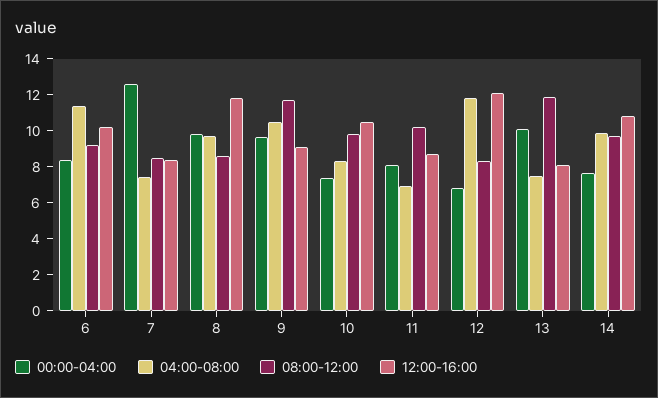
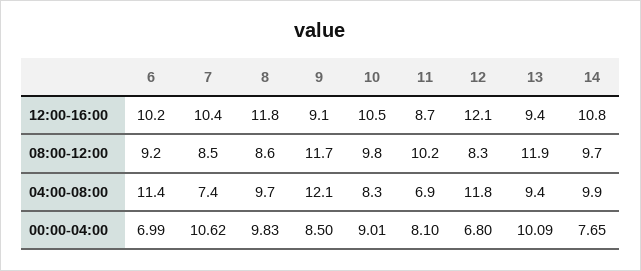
  {
    "00:00-04:00": {
-     "6": 8.5,
+     "6": 6.99,
-     "7": 12.5,
+     "7": 10.62,
      "8": 9.83,
-     "9": 9.5,
+     "9": 8.5,
-     "10": 7.5,
+     "10": 9.01,
      "11": 8.1,
      "12": 6.8,
      "13": 10.09,
      "14": 7.65
    },
    "04:00-08:00": {
      "6": 11.4,
      "7": 7.4,
      "8": 9.7,
-     "9": 10.5,
+     "9": 12.1,
      "10": 8.3,
      "11": 6.9,
      "12": 11.8,
-     "13": 7.5,
+     "13": 9.4,
      "14": 9.9
    },
    "08:00-12:00": {
      "6": 9.2,
      "7": 8.5,
      "8": 8.6,
      "9": 11.7,
      "10": 9.8,
      "11": 10.2,
      "12": 8.3,
      "13": 11.9,
      "14": 9.7
    },
    "12:00-16:00": {
      "6": 10.2,
-     "7": 8.5,
+     "7": 10.4,
      "8": 11.8,
      "9": 9.1,
      "10": 10.5,
      "11": 8.7,
      "12": 12.1,
-     "13": 8,
+     "13": 9.4,
      "14": 10.8
    }
  }

